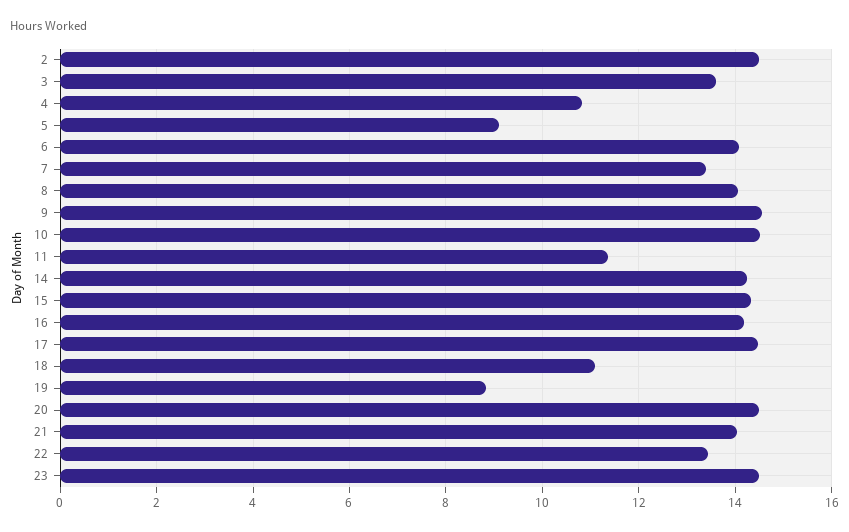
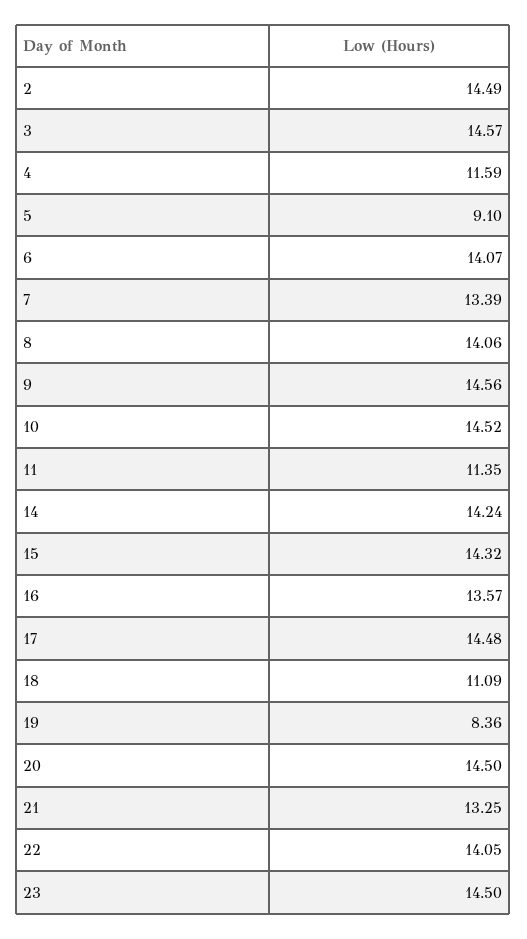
  {
    "2": 14.49,
-   "3": 13.6,
+   "3": 14.57,
-   "4": 10.8,
+   "4": 11.59,
    "5": 9.1,
    "6": 14.07,
    "7": 13.39,
    "8": 14.06,
    "9": 14.56,
    "10": 14.52,
    "11": 11.35,
    "14": 14.24,
    "15": 14.32,
-   "16": 14.2,
+   "16": 13.57,
    "17": 14.48,
    "18": 11.09,
-   "19": 8.8,
+   "19": 8.36,
    "20": 14.5,
-   "21": 14,
+   "21": 13.25,
-   "22": 13.4,
+   "22": 14.05,
    "23": 14.5
  }

